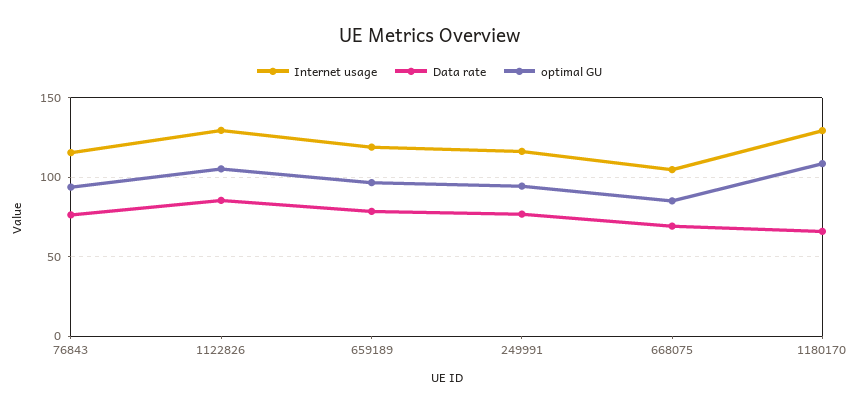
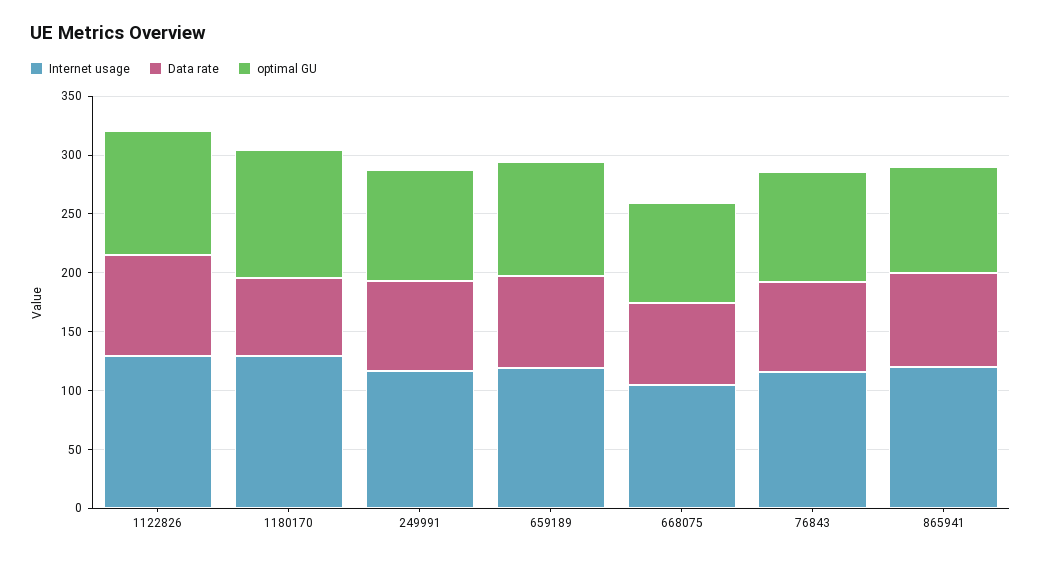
  {
    "Internet usage": {
      "76843": 115,
      "1122826": 130,
      "659189": 120,
      "249991": 115,
      "668075": 105,
-     "1180170": 130
+     "1180170": 130,
+     "865941": 120
    },
    "Data rate": {
      "76843": 75,
      "1122826": 85,
      "659189": 80,
      "249991": 75,
      "668075": 70,
-     "1180170": 65
+     "1180170": 65,
+     "865941": 80
    },
    "optimal GU": {
      "76843": 95,
      "1122826": 105,
      "659189": 95,
      "249991": 95,
      "668075": 85,
-     "1180170": 110
+     "1180170": 110,
+     "865941": 90
    }
  }

